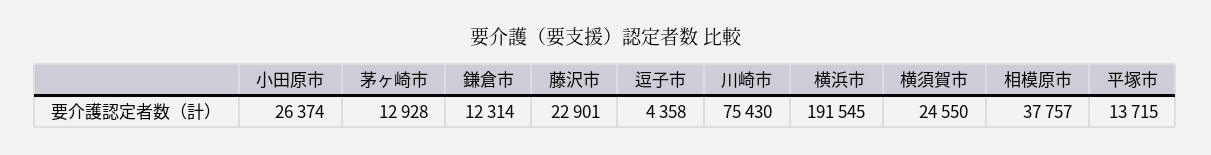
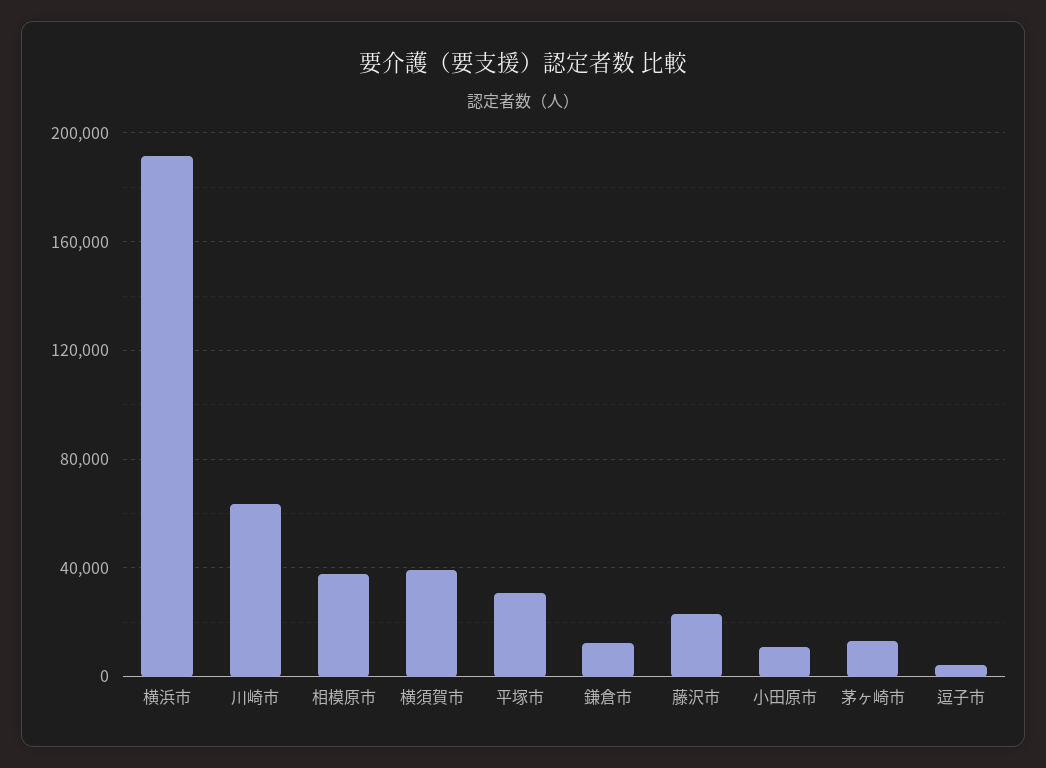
  {
-   "小田原市": 26374,
+   "小田原市": 10000,
    "茅ヶ崎市": 12928,
    "鎌倉市": 12314,
    "藤沢市": 22901,
    "逗子市": 4358,
-   "川崎市": 75430,
+   "川崎市": 65000,
    "横浜市": 191545,
-   "横須賀市": 24550,
+   "横須賀市": 40000,
    "相模原市": 37757,
-   "平塚市": 13715
+   "平塚市": 30000
  }

